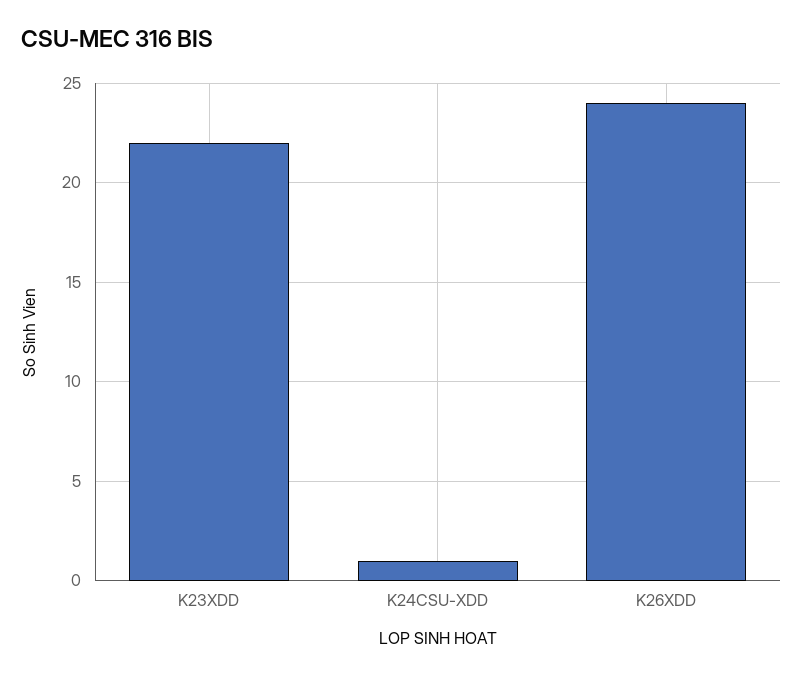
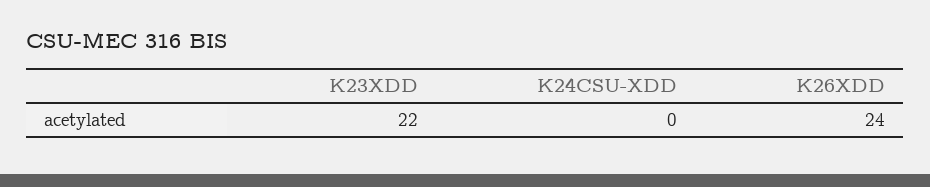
  {
    "K23XDD": 22,
-   "K24CSU-XDD": 1,
+   "K24CSU-XDD": 0,
    "K26XDD": 24
  }

